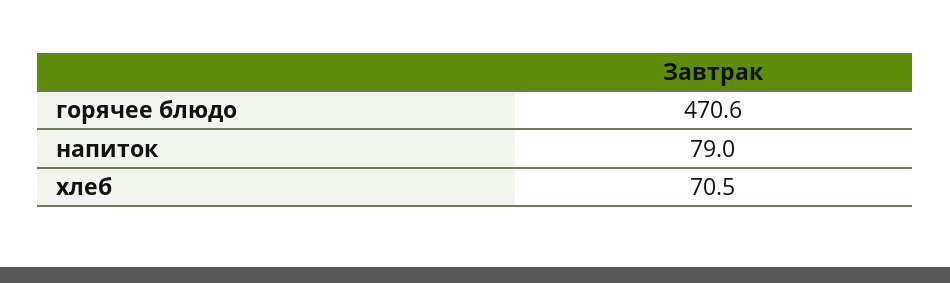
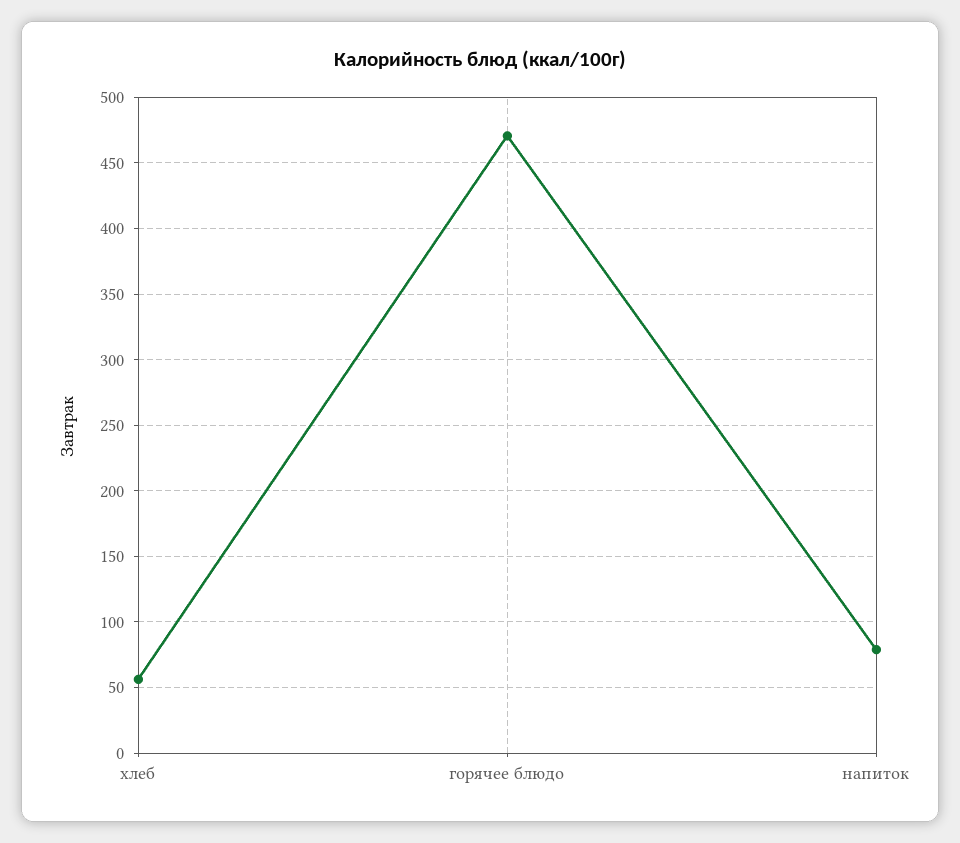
  {
    "горячее блюдо": 470.6,
    "напиток": 79,
-   "хлеб": 70.5
+   "хлеб": 55
  }

